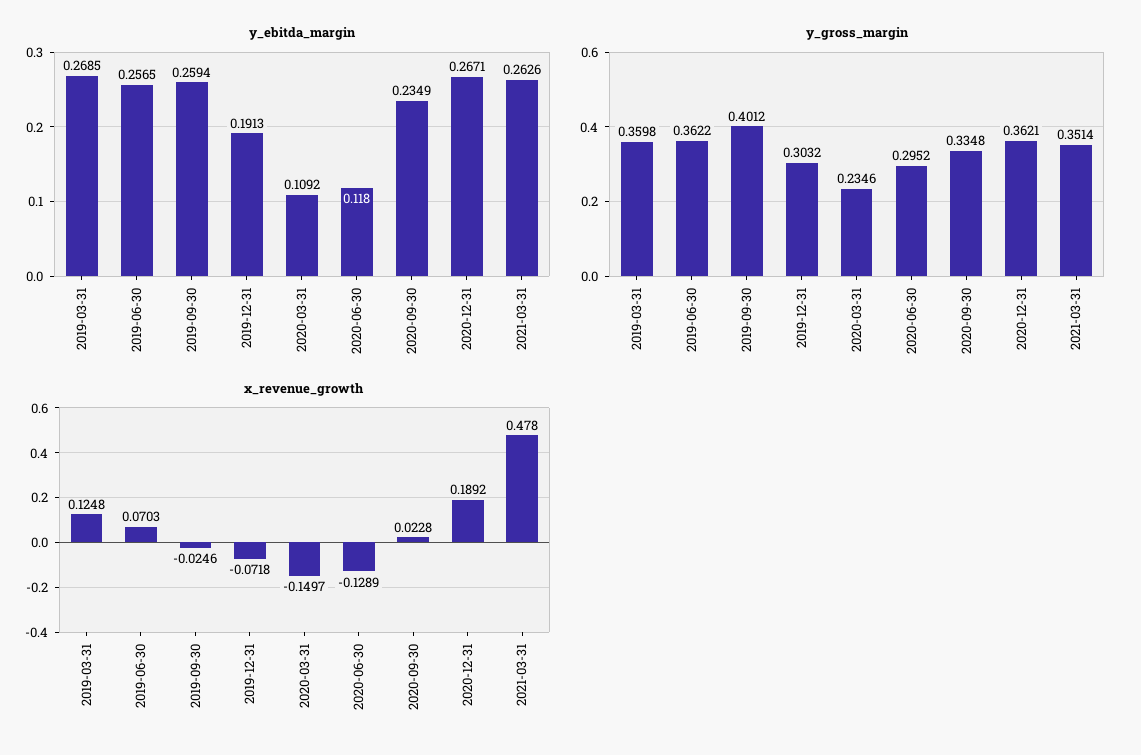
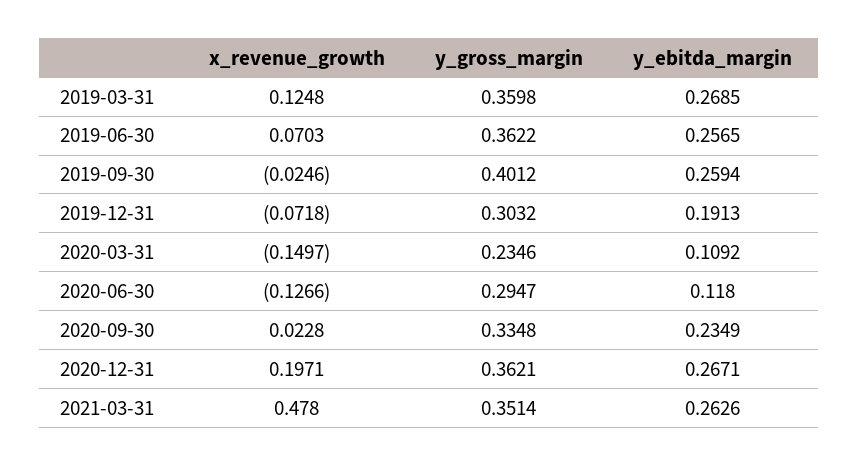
  {
    "y_ebitda_margin": {
      "2019-03-31": 0.2685,
      "2019-06-30": 0.2565,
      "2019-09-30": 0.2594,
      "2019-12-31": 0.1913,
      "2020-03-31": 0.1092,
      "2020-06-30": 0.118,
      "2020-09-30": 0.2349,
      "2020-12-31": 0.2671,
      "2021-03-31": 0.2626
    },
    "y_gross_margin": {
      "2019-03-31": 0.3598,
      "2019-06-30": 0.3622,
      "2019-09-30": 0.4012,
      "2019-12-31": 0.3032,
      "2020-03-31": 0.2346,
-     "2020-06-30": 0.2952,
+     "2020-06-30": 0.2947,
      "2020-09-30": 0.3348,
      "2020-12-31": 0.3621,
      "2021-03-31": 0.3514
    },
    "x_revenue_growth": {
      "2019-03-31": 0.1248,
      "2019-06-30": 0.0703,
      "2019-09-30": -0.0246,
      "2019-12-31": -0.0718,
      "2020-03-31": -0.1497,
-     "2020-06-30": -0.1289,
+     "2020-06-30": -0.1266,
      "2020-09-30": 0.0228,
-     "2020-12-31": 0.1892,
+     "2020-12-31": 0.1971,
      "2021-03-31": 0.478
    }
  }

